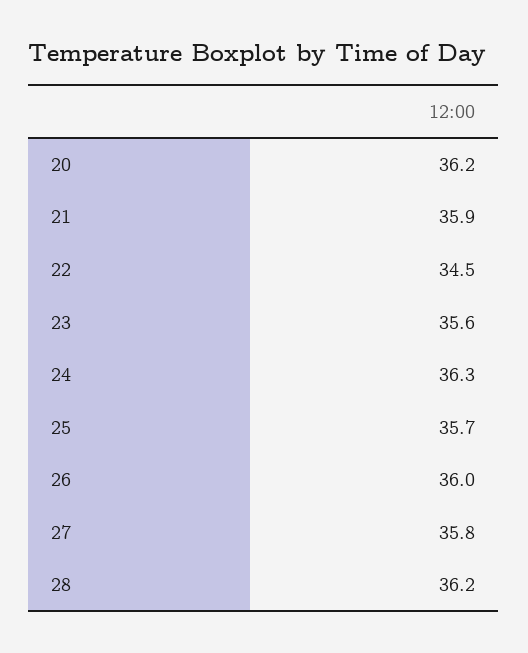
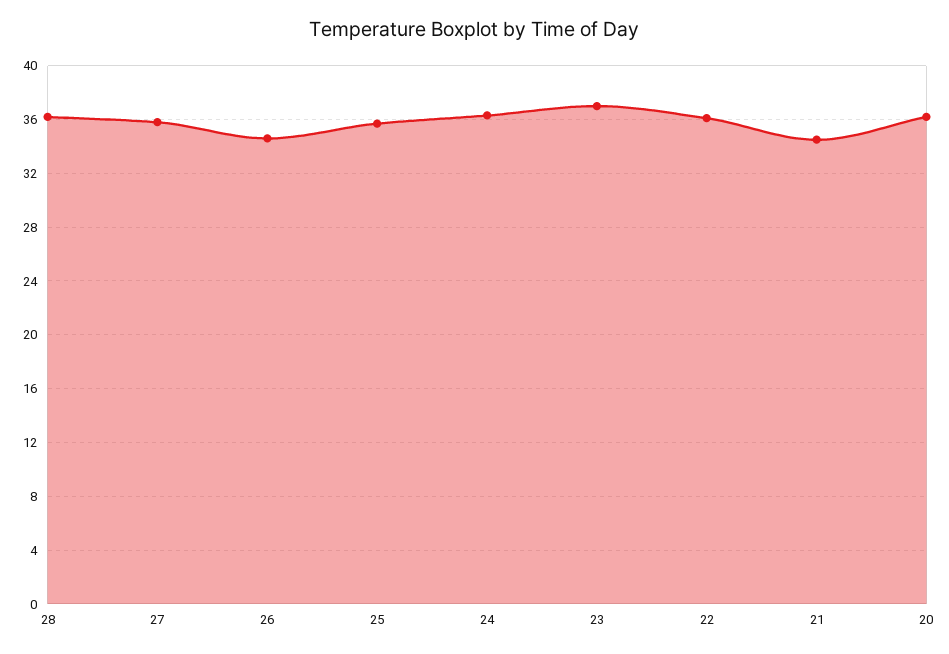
  {
    "20": 36.2,
-   "21": 35.9,
+   "21": 34.5,
-   "22": 34.5,
+   "22": 36,
-   "23": 35.6,
+   "23": 37,
    "24": 36.3,
    "25": 35.7,
-   "26": 36,
+   "26": 34.5,
    "27": 35.8,
    "28": 36.2
  }

